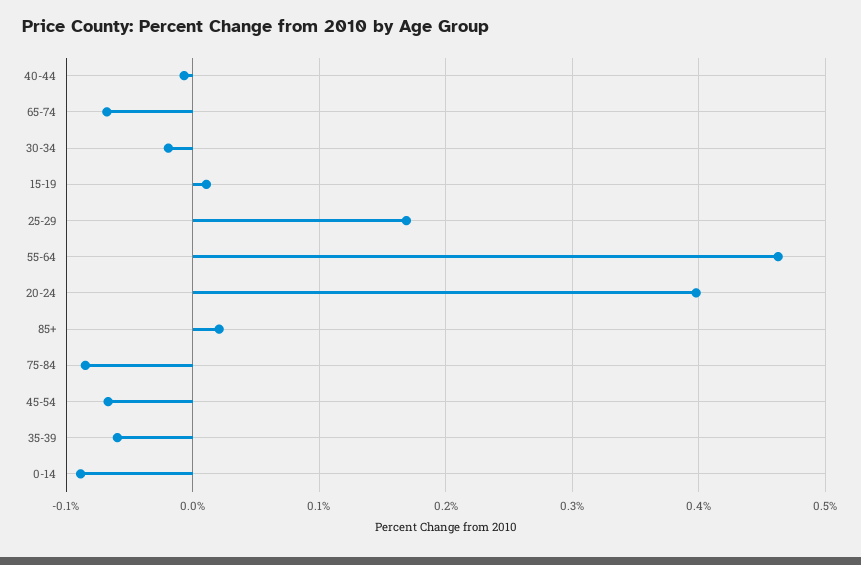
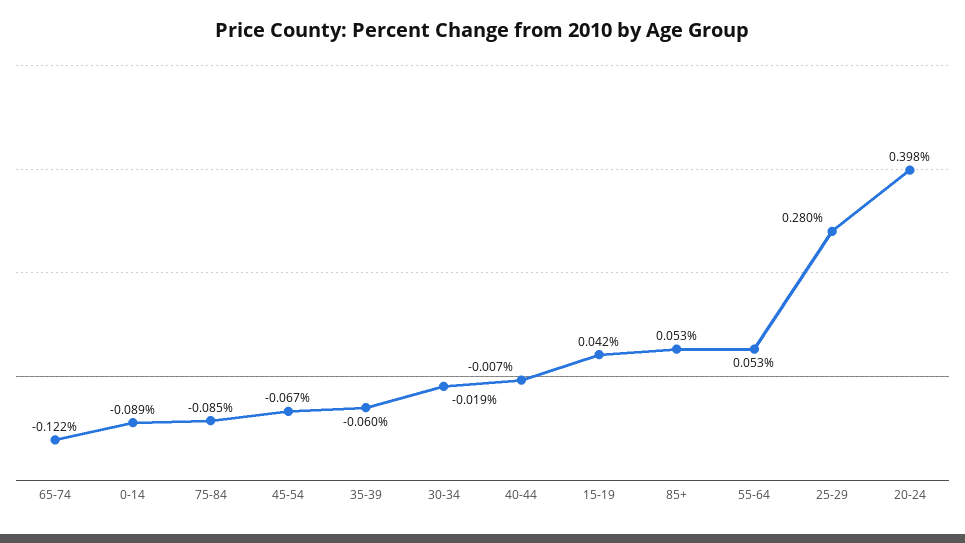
  {
    "40-44": -0.007,
-   "65-74": -0.07,
+   "65-74": -0.122,
    "30-34": -0.019,
-   "15-19": 0.01,
+   "15-19": 0.042,
-   "25-29": 0.17,
+   "25-29": 0.28,
-   "55-64": 0.46,
+   "55-64": 0.053,
    "20-24": 0.398,
-   "85+": 0.02,
+   "85+": 0.053,
    "75-84": -0.085,
    "45-54": -0.067,
    "35-39": -0.06,
    "0-14": -0.089
  }

